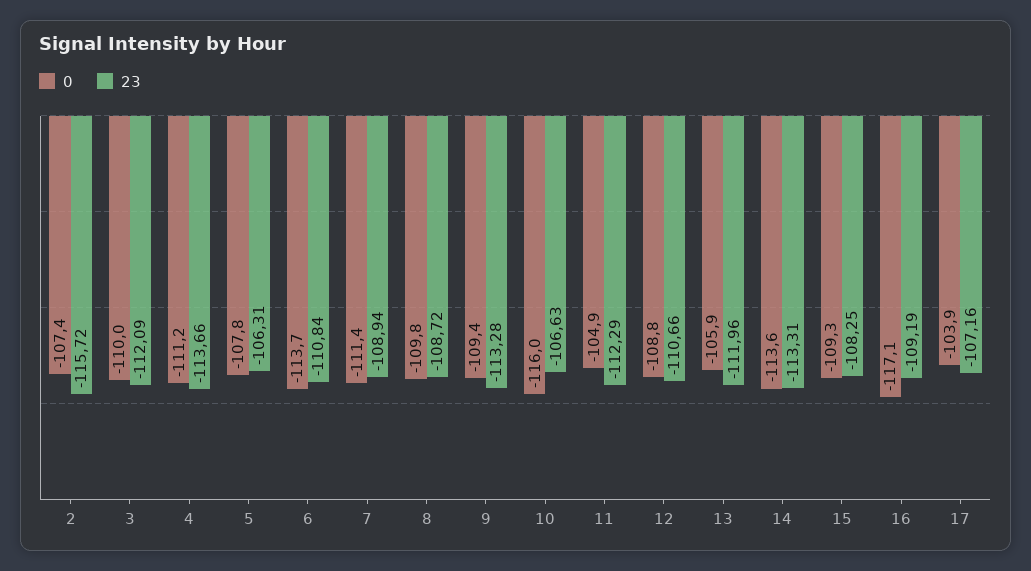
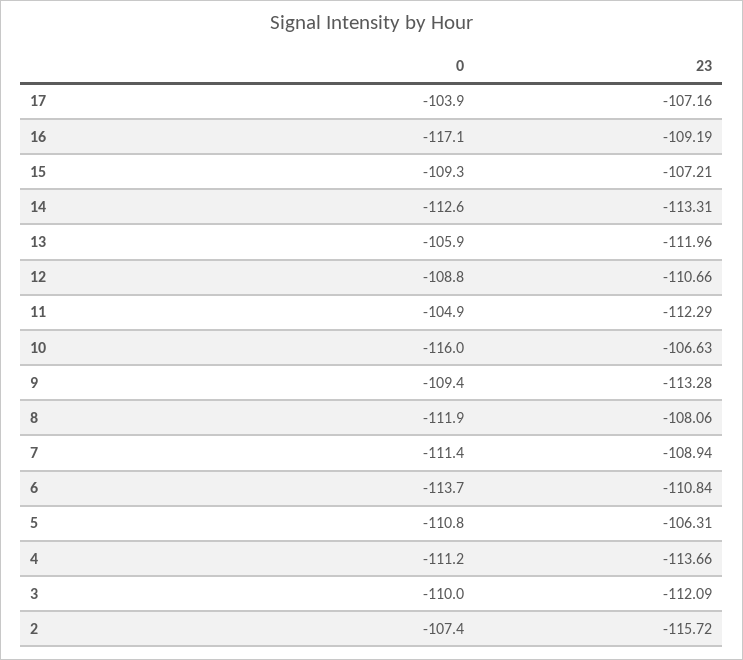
  {
    "0": {
      "2": -107.4,
      "3": -110,
      "4": -111.2,
-     "5": -107.8,
+     "5": -110.8,
      "6": -113.7,
      "7": -111.4,
-     "8": -109.8,
+     "8": -111.9,
      "9": -109.4,
      "10": -116,
      "11": -104.9,
      "12": -108.8,
      "13": -105.9,
-     "14": -113.6,
+     "14": -112.6,
      "15": -109.3,
      "16": -117.1,
      "17": -103.9
    },
    "23": {
      "2": -115.72,
      "3": -112.09,
      "4": -113.66,
      "5": -106.31,
      "6": -110.84,
      "7": -108.94,
-     "8": -108.72,
+     "8": -108.06,
      "9": -113.28,
      "10": -106.63,
      "11": -112.29,
      "12": -110.66,
      "13": -111.96,
      "14": -113.31,
-     "15": -108.25,
+     "15": -107.21,
      "16": -109.19,
      "17": -107.16
    }
  }

